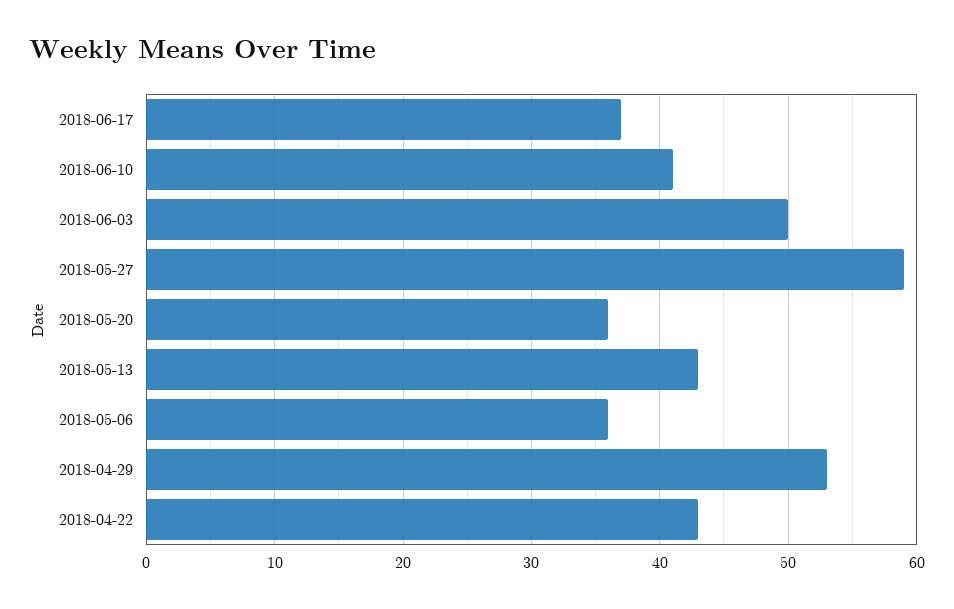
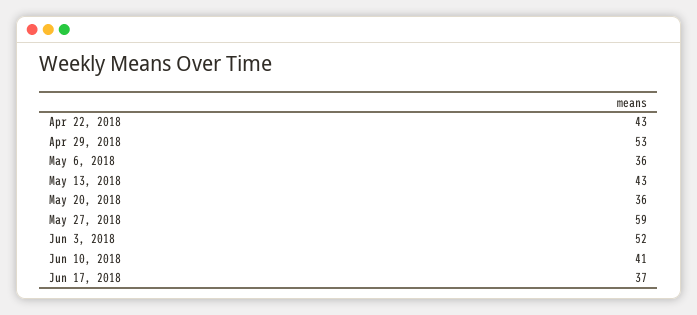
  {
    "2018-06-17": 37,
    "2018-06-10": 41,
-   "2018-06-03": 50,
+   "2018-06-03": 52,
    "2018-05-27": 59,
    "2018-05-20": 36,
    "2018-05-13": 43,
    "2018-05-06": 36,
    "2018-04-29": 53,
    "2018-04-22": 43
  }

